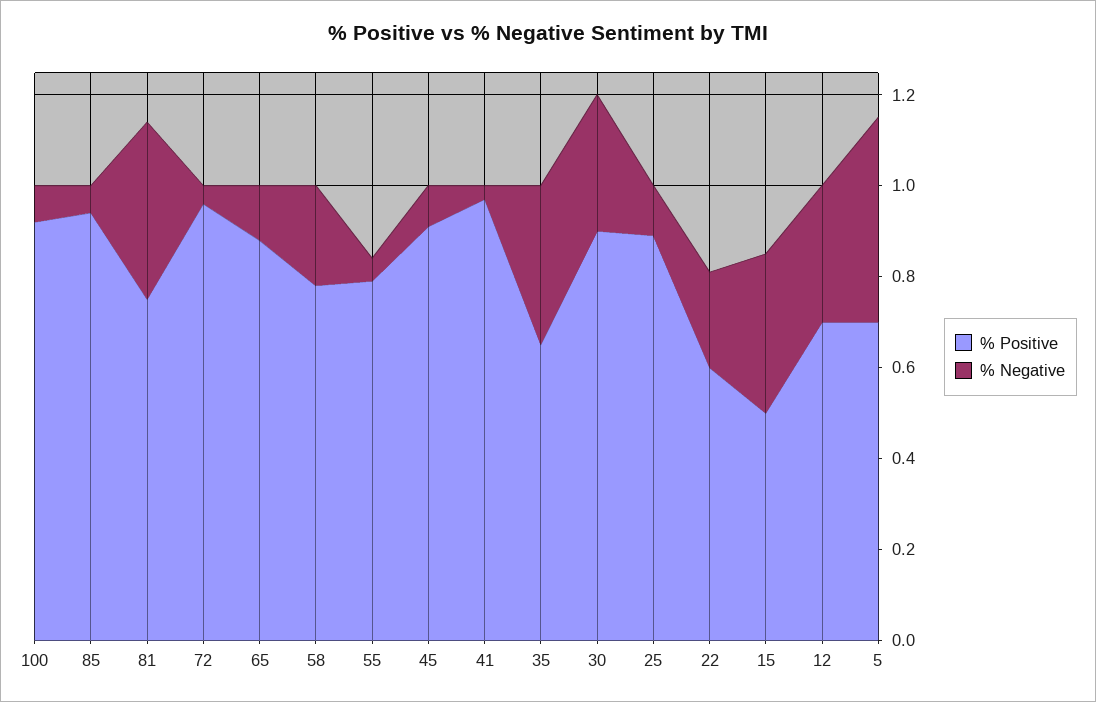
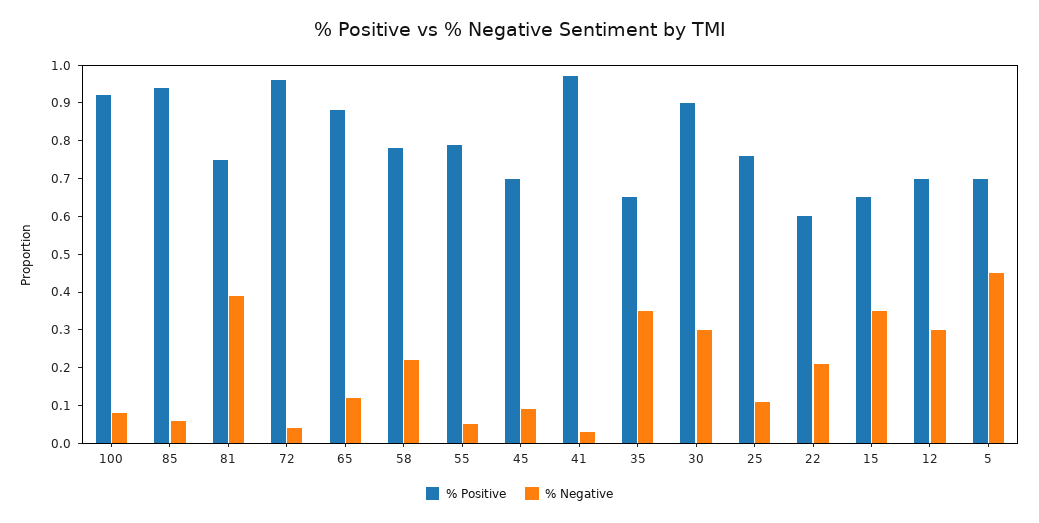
  {
    "% Positive": {
      "100": 0.9,
      "85": 0.95,
      "81": 0.75,
      "72": 0.95,
      "65": 0.9,
      "58": 0.8,
      "55": 0.8,
-     "45": 0.9,
+     "45": 0.7,
      "41": 0.95,
      "35": 0.65,
      "30": 0.9,
-     "25": 0.9,
+     "25": 0.75,
      "22": 0.6,
-     "15": 0.5,
+     "15": 0.65,
      "12": 0.7,
      "5": 0.7
    },
    "% Negative": {
      "100": 0.1,
      "85": 0.05,
      "81": 0.4,
      "72": 0.05,
      "65": 0.1,
      "58": 0.2,
      "55": 0.05,
      "45": 0.1,
      "41": 0.05,
      "35": 0.35,
      "30": 0.3,
      "25": 0.1,
      "22": 0.2,
      "15": 0.35,
      "12": 0.3,
      "5": 0.45
    }
  }

